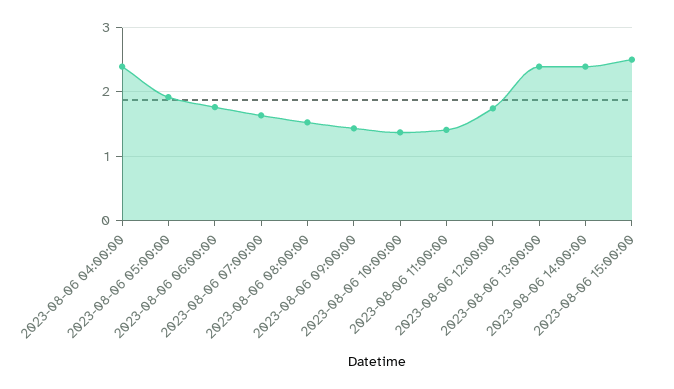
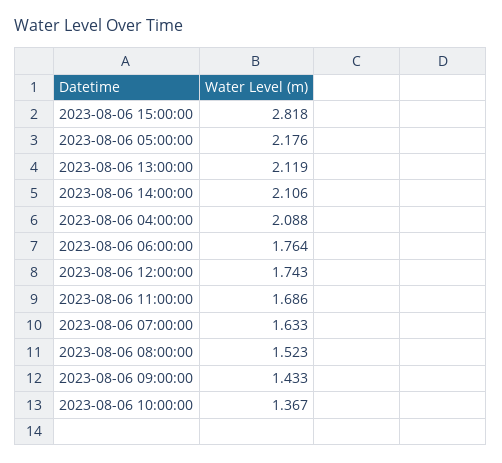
  {
-   "2023-08-06 04:00:00": 2.4,
+   "2023-08-06 04:00:00": 2.088,
-   "2023-08-06 05:00:00": 1.9,
+   "2023-08-06 05:00:00": 2.176,
    "2023-08-06 06:00:00": 1.764,
    "2023-08-06 07:00:00": 1.633,
    "2023-08-06 08:00:00": 1.523,
    "2023-08-06 09:00:00": 1.433,
    "2023-08-06 10:00:00": 1.367,
-   "2023-08-06 11:00:00": 1.4,
+   "2023-08-06 11:00:00": 1.686,
    "2023-08-06 12:00:00": 1.743,
-   "2023-08-06 13:00:00": 2.4,
+   "2023-08-06 13:00:00": 2.119,
-   "2023-08-06 14:00:00": 2.4,
+   "2023-08-06 14:00:00": 2.106,
-   "2023-08-06 15:00:00": 2.5
+   "2023-08-06 15:00:00": 2.818
  }

